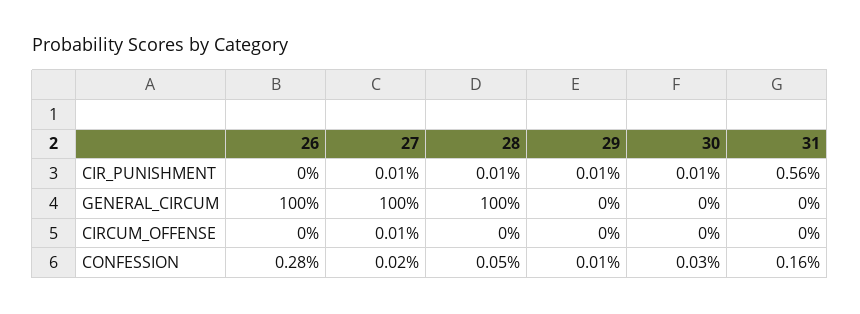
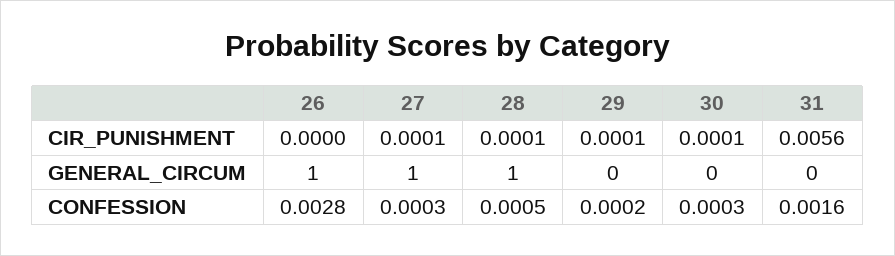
  {
    "26": {
      "CIR_PUNISHMENT": 0,
      "GENERAL_CIRCUM": 1,
-     "CIRCUM_OFFENSE": 0,
      "CONFESSION": 0.0028
    },
    "27": {
      "CIR_PUNISHMENT": 0.0001,
      "GENERAL_CIRCUM": 1,
-     "CIRCUM_OFFENSE": 0.0001,
-     "CONFESSION": 0.0002
+     "CONFESSION": 0.0003
    },
    "28": {
      "CIR_PUNISHMENT": 0.0001,
      "GENERAL_CIRCUM": 1,
-     "CIRCUM_OFFENSE": 0,
      "CONFESSION": 0.0005
    },
    "29": {
      "CIR_PUNISHMENT": 0.0001,
      "GENERAL_CIRCUM": 0,
-     "CIRCUM_OFFENSE": 0,
-     "CONFESSION": 0.0001
+     "CONFESSION": 0.0002
    },
    "30": {
      "CIR_PUNISHMENT": 0.0001,
      "GENERAL_CIRCUM": 0,
-     "CIRCUM_OFFENSE": 0,
      "CONFESSION": 0.0003
    },
    "31": {
      "CIR_PUNISHMENT": 0.0056,
      "GENERAL_CIRCUM": 0,
-     "CIRCUM_OFFENSE": 0,
      "CONFESSION": 0.0016
    }
  }

